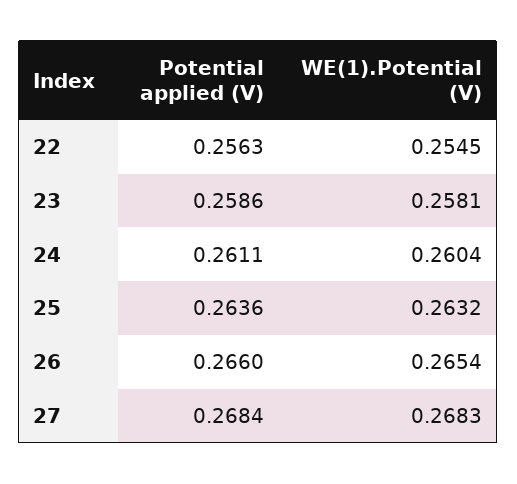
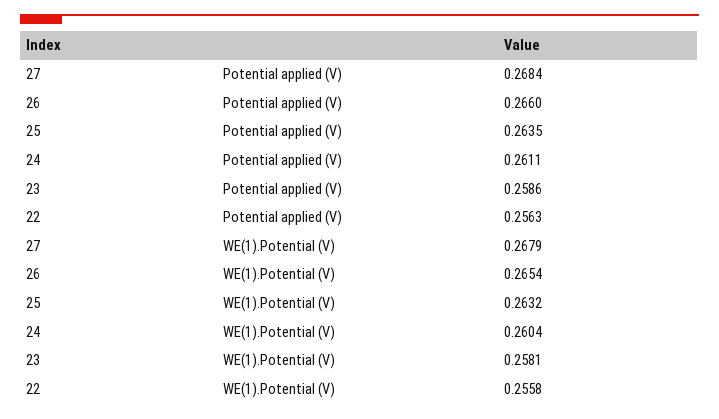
  {
    "Potential applied (V)": {
      "22": 0.2563,
      "23": 0.2586,
      "24": 0.2611,
-     "25": 0.2636,
+     "25": 0.2635,
      "26": 0.266,
      "27": 0.2684
    },
    "WE(1).Potential (V)": {
-     "22": 0.2545,
+     "22": 0.2558,
      "23": 0.2581,
      "24": 0.2604,
      "25": 0.2632,
      "26": 0.2654,
-     "27": 0.2683
+     "27": 0.2679
    }
  }

